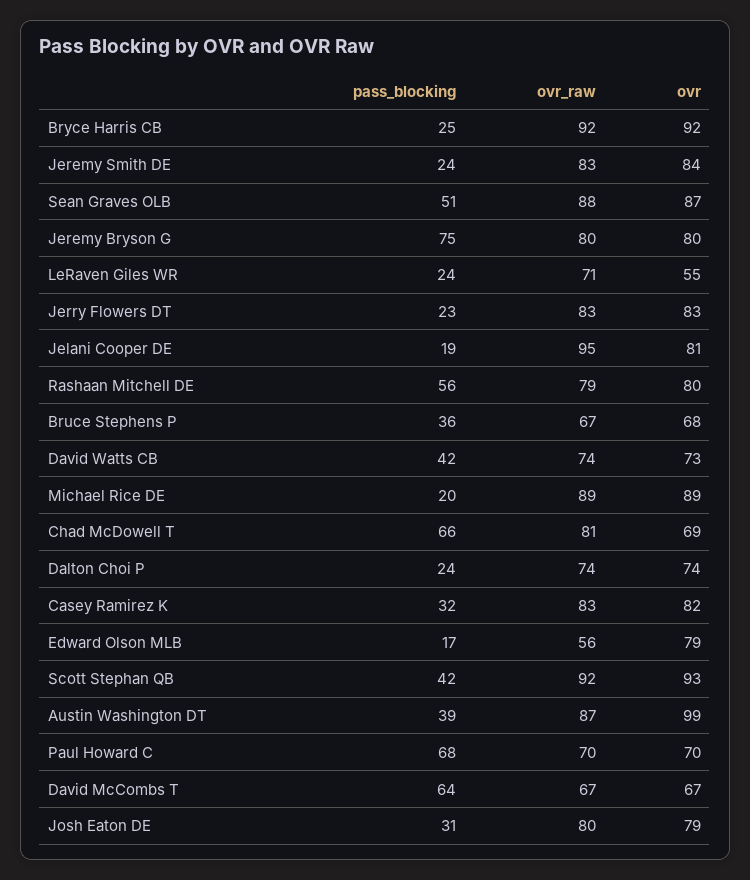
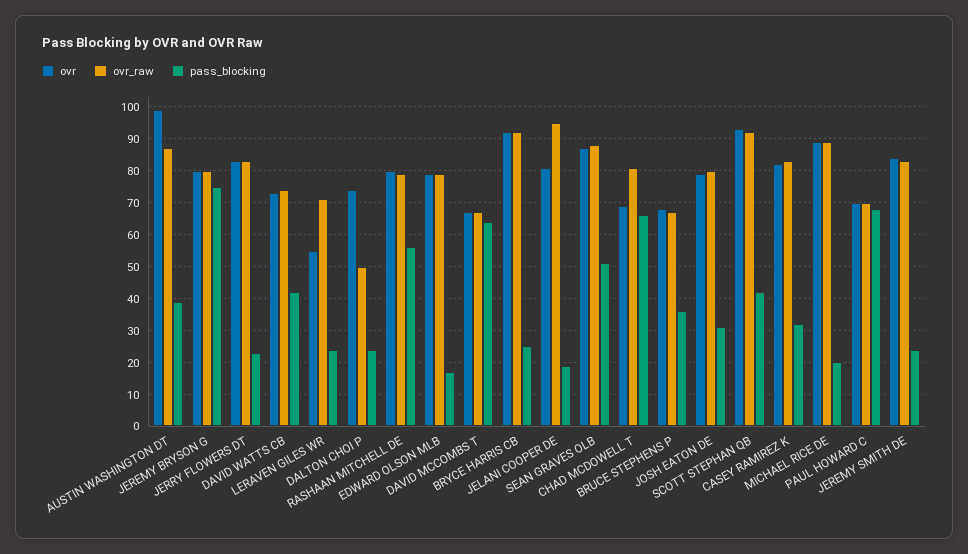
  {
    "pass_blocking": {
      "Bryce Harris CB": 25,
      "Jeremy Smith DE": 24,
      "Sean Graves OLB": 51,
      "Jeremy Bryson G": 75,
      "LeRaven Giles WR": 24,
      "Jerry Flowers DT": 23,
      "Jelani Cooper DE": 19,
      "Rashaan Mitchell DE": 56,
      "Bruce Stephens P": 36,
      "David Watts CB": 42,
      "Michael Rice DE": 20,
      "Chad McDowell T": 66,
      "Dalton Choi P": 24,
      "Casey Ramirez K": 32,
      "Edward Olson MLB": 17,
      "Scott Stephan QB": 42,
      "Austin Washington DT": 39,
      "Paul Howard C": 68,
      "David McCombs T": 64,
      "Josh Eaton DE": 31
    },
    "ovr_raw": {
      "Bryce Harris CB": 92,
      "Jeremy Smith DE": 83,
      "Sean Graves OLB": 88,
      "Jeremy Bryson G": 80,
      "LeRaven Giles WR": 71,
      "Jerry Flowers DT": 83,
      "Jelani Cooper DE": 95,
      "Rashaan Mitchell DE": 79,
      "Bruce Stephens P": 67,
      "David Watts CB": 74,
      "Michael Rice DE": 89,
      "Chad McDowell T": 81,
-     "Dalton Choi P": 74,
+     "Dalton Choi P": 50,
      "Casey Ramirez K": 83,
-     "Edward Olson MLB": 56,
+     "Edward Olson MLB": 80,
      "Scott Stephan QB": 92,
      "Austin Washington DT": 87,
      "Paul Howard C": 70,
      "David McCombs T": 67,
      "Josh Eaton DE": 80
    },
    "ovr": {
      "Bryce Harris CB": 92,
      "Jeremy Smith DE": 84,
      "Sean Graves OLB": 87,
      "Jeremy Bryson G": 80,
      "LeRaven Giles WR": 55,
      "Jerry Flowers DT": 83,
      "Jelani Cooper DE": 81,
      "Rashaan Mitchell DE": 80,
      "Bruce Stephens P": 68,
      "David Watts CB": 73,
      "Michael Rice DE": 89,
      "Chad McDowell T": 69,
      "Dalton Choi P": 74,
      "Casey Ramirez K": 82,
      "Edward Olson MLB": 79,
      "Scott Stephan QB": 93,
      "Austin Washington DT": 99,
      "Paul Howard C": 70,
      "David McCombs T": 67,
      "Josh Eaton DE": 79
    }
  }

